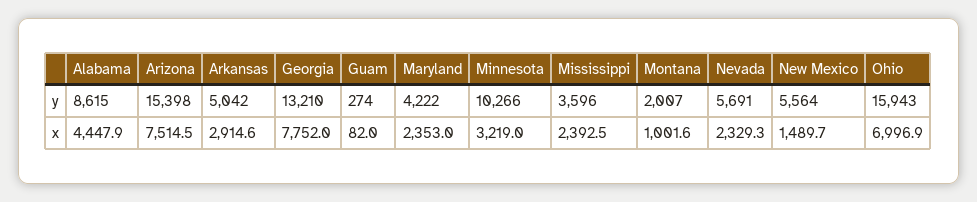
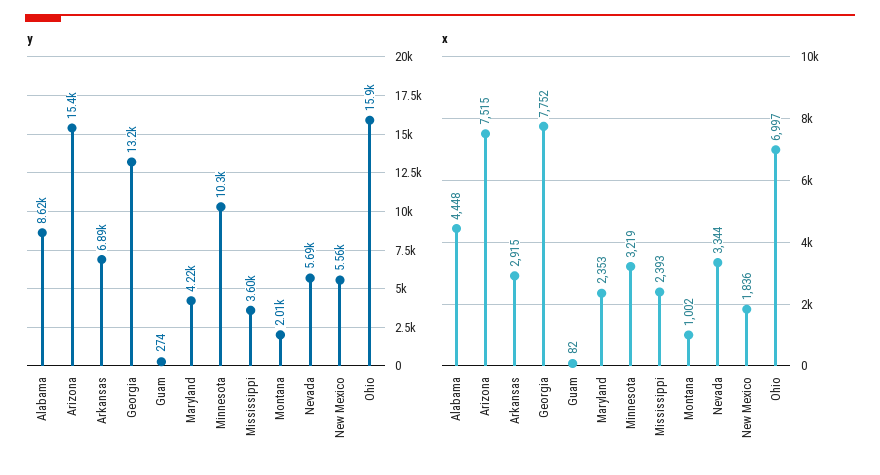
  {
    "y": {
      "Alabama": 8615,
      "Arizona": 15398,
-     "Arkansas": 5042,
+     "Arkansas": 6890,
      "Georgia": 13210,
      "Guam": 274,
      "Maryland": 4222,
      "Minnesota": 10266,
      "Mississippi": 3596,
      "Montana": 2007,
      "Nevada": 5691,
      "New Mexico": 5564,
      "Ohio": 15943
    },
    "x": {
      "Alabama": 4447.9,
      "Arizona": 7514.5,
      "Arkansas": 2914.6,
      "Georgia": 7752,
      "Guam": 82,
      "Maryland": 2353,
      "Minnesota": 3219,
      "Mississippi": 2392.5,
      "Montana": 1001.6,
-     "Nevada": 2329.3,
+     "Nevada": 3344,
-     "New Mexico": 1489.7,
+     "New Mexico": 1836,
      "Ohio": 6996.9
    }
  }

